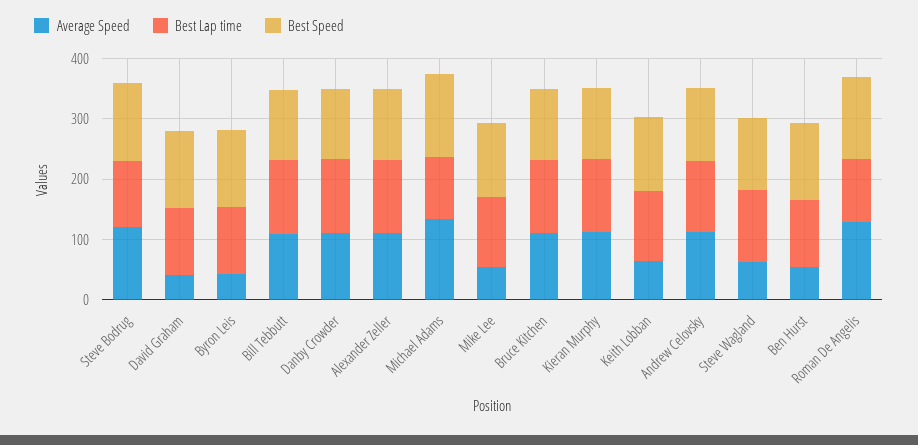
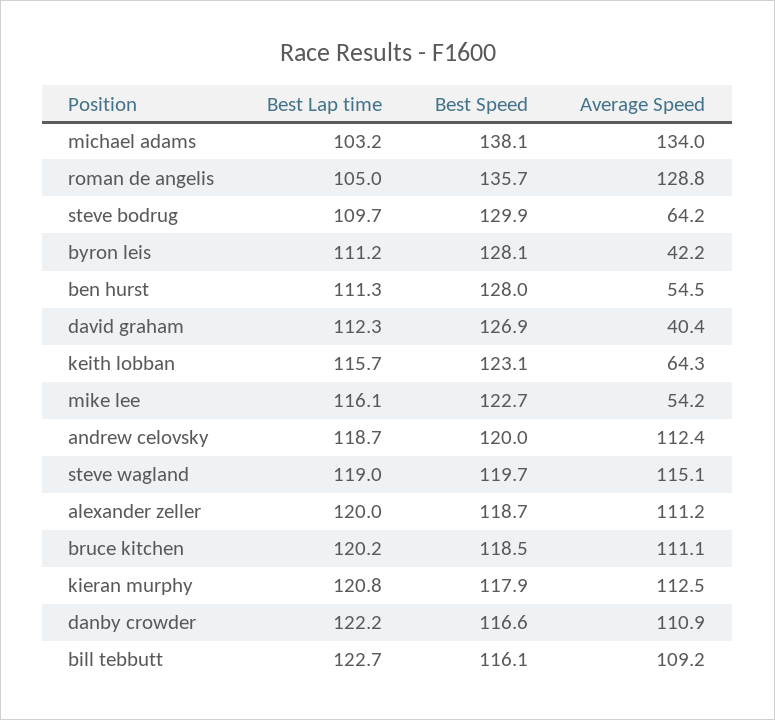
  {
    "Average Speed": {
-     "Steve Bodrug": 120,
+     "Steve Bodrug": 64.2,
      "David Graham": 40.4,
      "Byron Leis": 42.2,
      "Bill Tebbutt": 109.2,
      "Danby Crowder": 110.9,
      "Alexander Zeller": 111.2,
      "Michael Adams": 134,
      "Mike Lee": 54.2,
      "Bruce Kitchen": 111.1,
      "Kieran Murphy": 112.5,
      "Keith Lobban": 64.3,
      "Andrew Celovsky": 112.4,
-     "Steve Wagland": 60,
+     "Steve Wagland": 115.1,
      "Ben Hurst": 54.5,
      "Roman De Angelis": 128.8
    },
    "Best Lap time": {
      "Steve Bodrug": 109.7,
      "David Graham": 112.3,
      "Byron Leis": 111.2,
      "Bill Tebbutt": 122.7,
      "Danby Crowder": 122.2,
      "Alexander Zeller": 120,
      "Michael Adams": 103.2,
      "Mike Lee": 116.1,
      "Bruce Kitchen": 120.2,
      "Kieran Murphy": 120.8,
      "Keith Lobban": 115.7,
      "Andrew Celovsky": 118.7,
      "Steve Wagland": 119,
      "Ben Hurst": 111.3,
      "Roman De Angelis": 105
    },
    "Best Speed": {
      "Steve Bodrug": 129.9,
      "David Graham": 126.9,
      "Byron Leis": 128.1,
      "Bill Tebbutt": 116.1,
      "Danby Crowder": 116.6,
      "Alexander Zeller": 118.7,
      "Michael Adams": 138.1,
      "Mike Lee": 122.7,
      "Bruce Kitchen": 118.5,
      "Kieran Murphy": 117.9,
      "Keith Lobban": 123.1,
      "Andrew Celovsky": 120,
      "Steve Wagland": 119.7,
      "Ben Hurst": 128,
      "Roman De Angelis": 135.7
    }
  }

